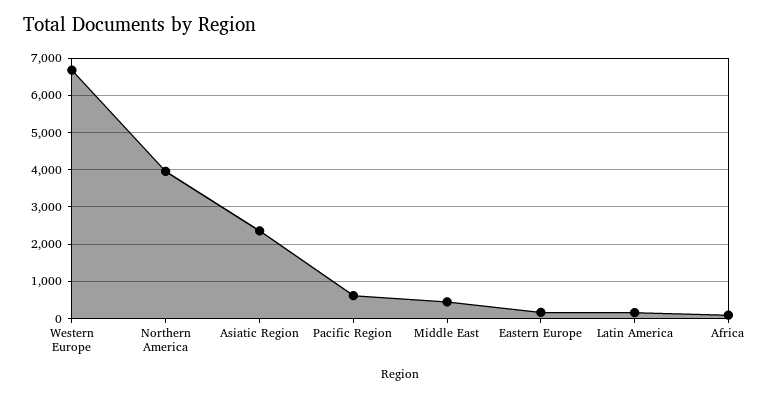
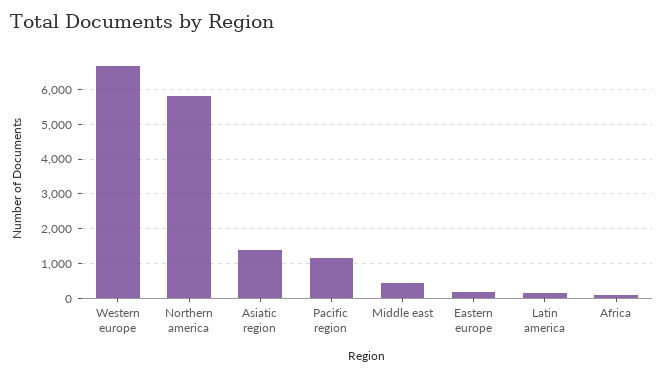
  {
    "Western Europe": 6600,
-   "Northern America": 4000,
+   "Northern America": 5800,
-   "Asiatic Region": 2400,
+   "Asiatic Region": 1400,
-   "Pacific Region": 600,
+   "Pacific Region": 1200,
    "Middle East": 400,
    "Eastern Europe": 200,
    "Latin America": 200,
    "Africa": 0
  }

